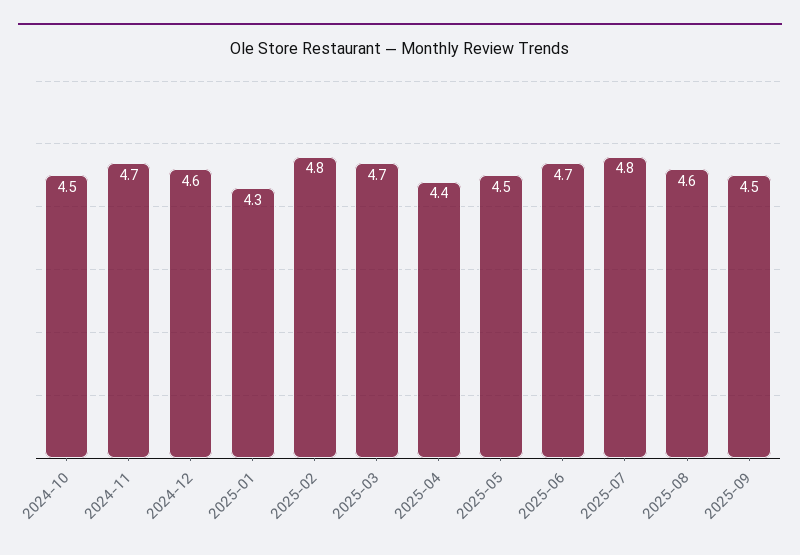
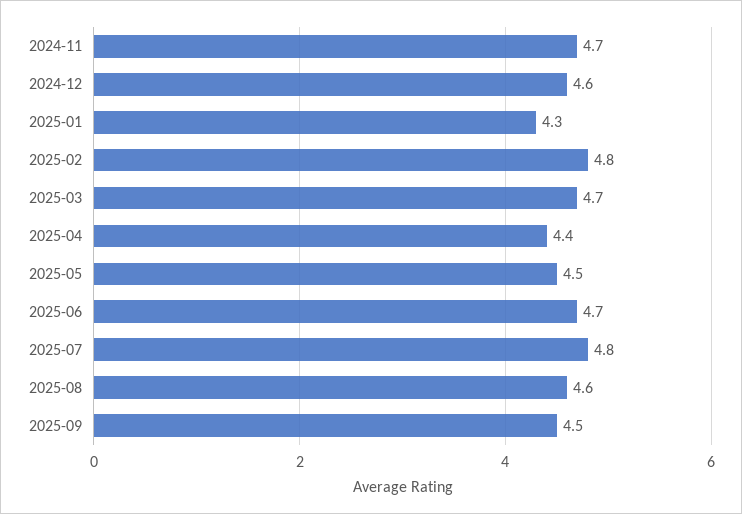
  {
-   "2024-10": 4.5,
    "2024-11": 4.7,
    "2024-12": 4.6,
    "2025-01": 4.3,
    "2025-02": 4.8,
    "2025-03": 4.7,
    "2025-04": 4.4,
    "2025-05": 4.5,
    "2025-06": 4.7,
    "2025-07": 4.8,
    "2025-08": 4.6,
    "2025-09": 4.5
  }

